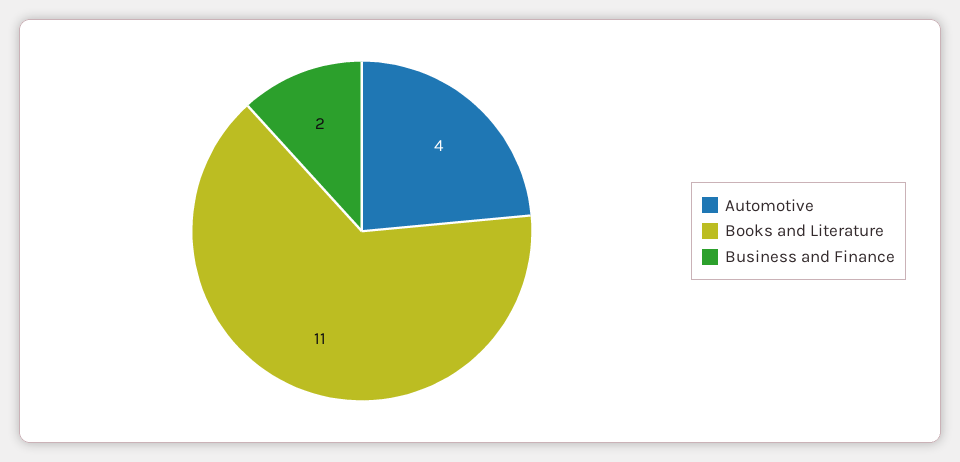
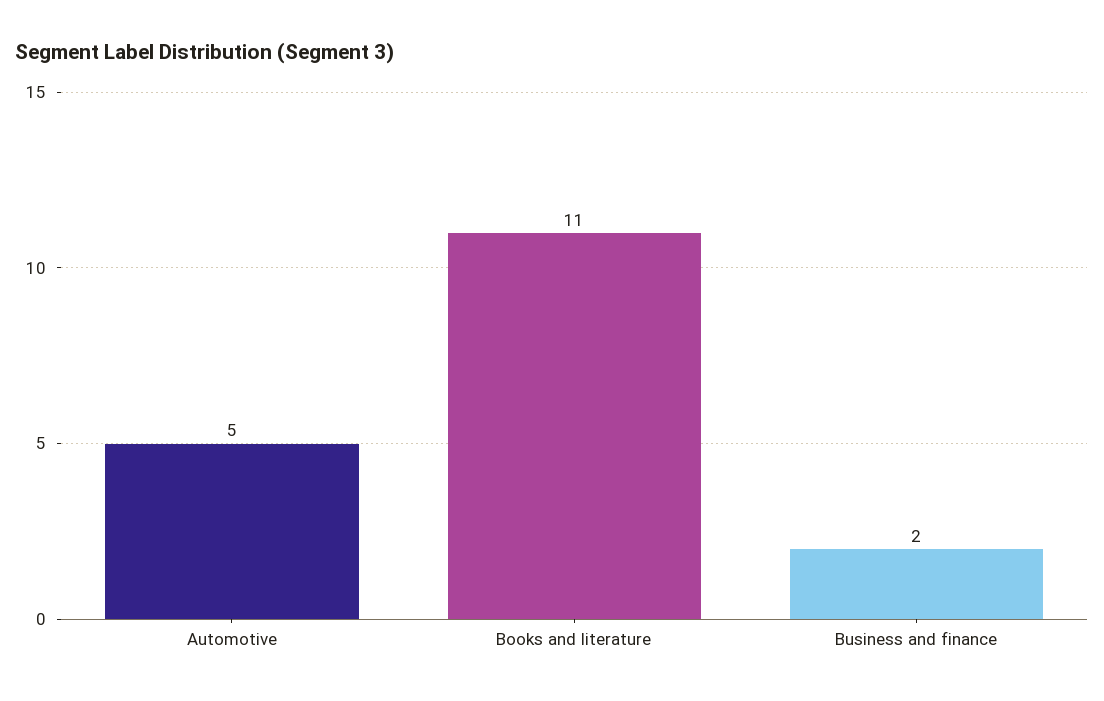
  {
-   "Automotive": 4,
+   "Automotive": 5,
    "Books and Literature": 11,
    "Business and Finance": 2
  }

